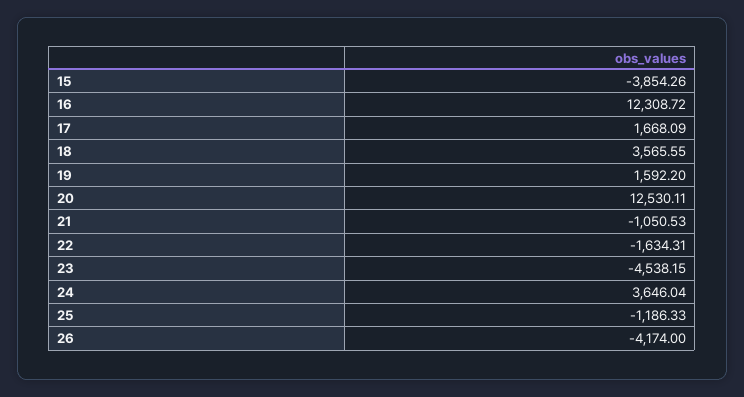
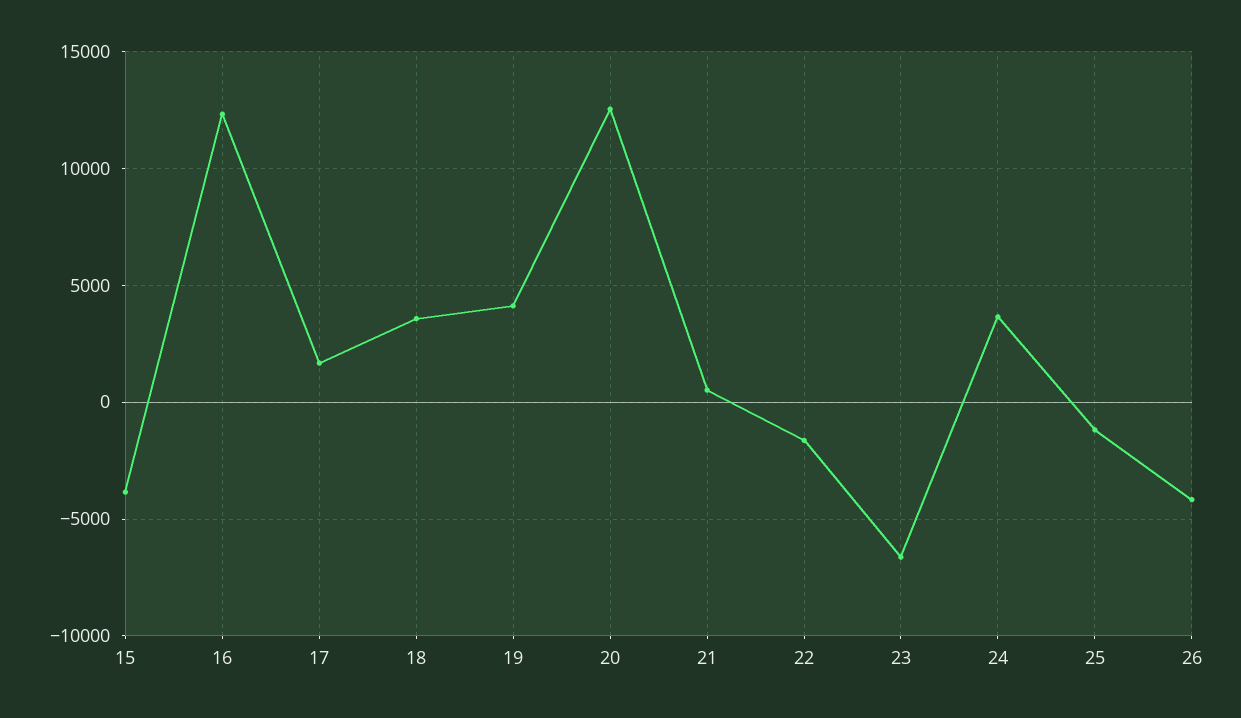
  {
    "15": -3854.26,
    "16": 12308.72,
    "17": 1668.09,
    "18": 3565.55,
-   "19": 1592.2,
+   "19": 4000,
    "20": 12530.11,
-   "21": -1050.53,
+   "21": 500,
    "22": -1634.31,
-   "23": -4538.15,
+   "23": -6500,
    "24": 3646.04,
    "25": -1186.33,
    "26": -4174
  }

